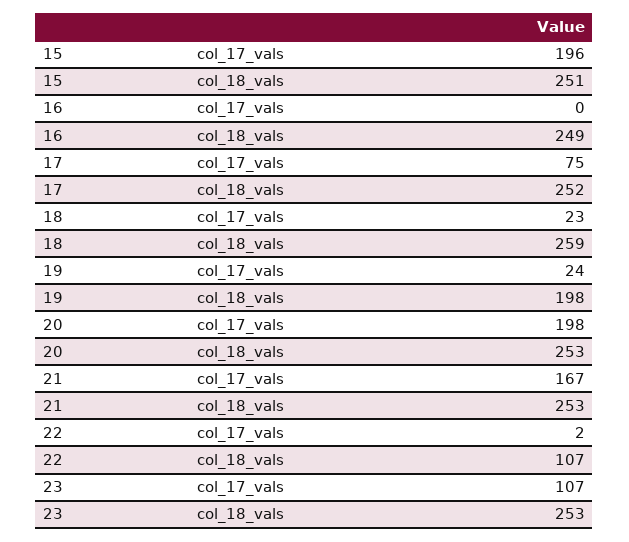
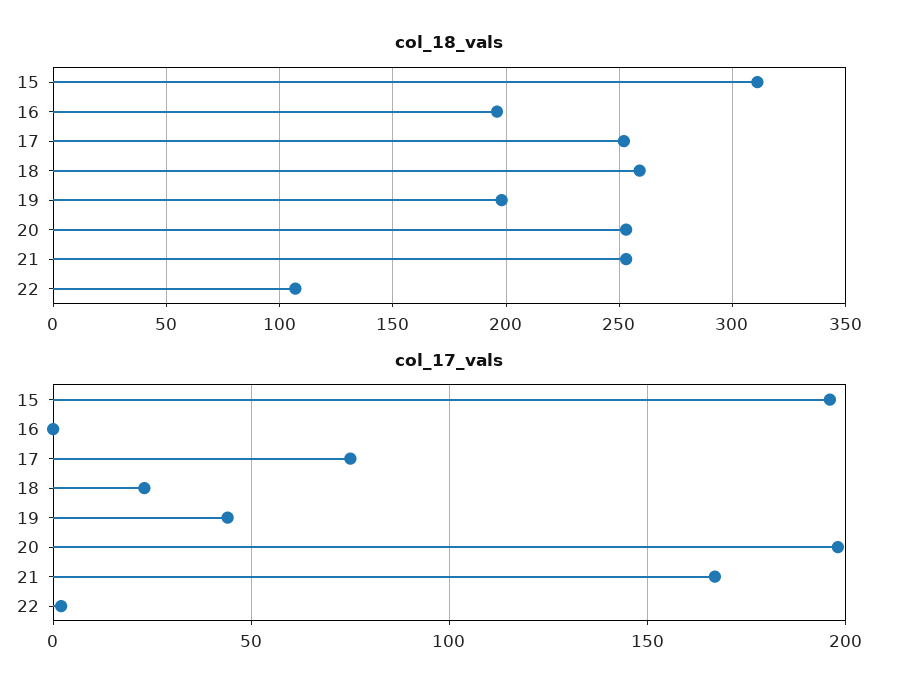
  {
    "col_17_vals": {
      "15": 196,
      "16": 0,
      "17": 75,
      "18": 23,
-     "19": 24,
+     "19": 45,
      "20": 198,
      "21": 167,
-     "22": 2,
+     "22": 2
-     "23": 107
    },
    "col_18_vals": {
-     "15": 251,
+     "15": 310,
-     "16": 249,
+     "16": 195,
      "17": 252,
      "18": 259,
      "19": 198,
      "20": 253,
      "21": 253,
-     "22": 107,
+     "22": 107
-     "23": 253
    }
  }

